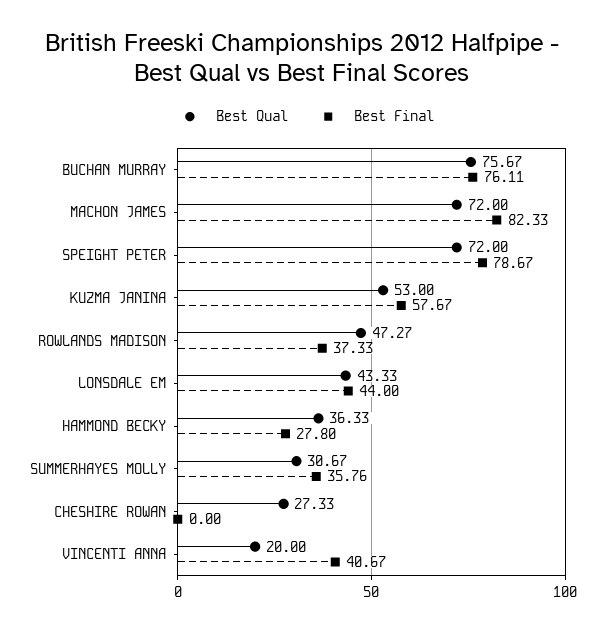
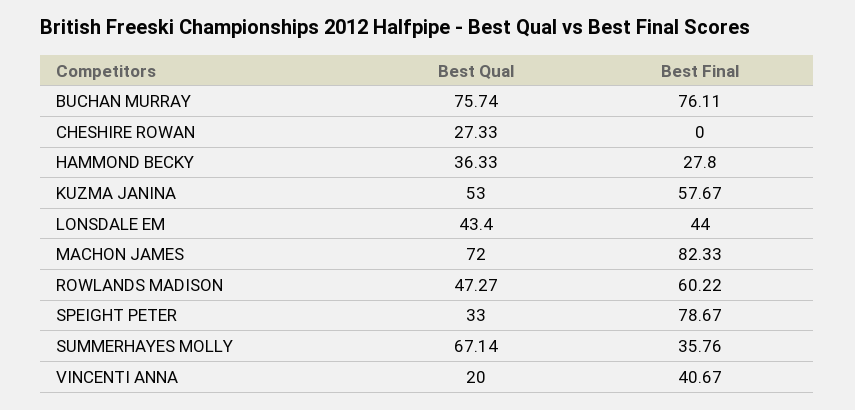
  {
    "Best Qual": {
-     "BUCHAN MURRAY": 75.67,
+     "BUCHAN MURRAY": 75.74,
      "MACHON JAMES": 72,
-     "SPEIGHT PETER": 72,
+     "SPEIGHT PETER": 33,
      "KUZMA JANINA": 53,
      "ROWLANDS MADISON": 47.27,
-     "LONSDALE EM": 43.33,
+     "LONSDALE EM": 43.4,
      "HAMMOND BECKY": 36.33,
-     "SUMMERHAYES MOLLY": 30.67,
+     "SUMMERHAYES MOLLY": 67.14,
      "CHESHIRE ROWAN": 27.33,
      "VINCENTI ANNA": 20
    },
    "Best Final": {
      "BUCHAN MURRAY": 76.11,
      "MACHON JAMES": 82.33,
      "SPEIGHT PETER": 78.67,
      "KUZMA JANINA": 57.67,
-     "ROWLANDS MADISON": 37.33,
+     "ROWLANDS MADISON": 60.22,
      "LONSDALE EM": 44,
      "HAMMOND BECKY": 27.8,
      "SUMMERHAYES MOLLY": 35.76,
      "CHESHIRE ROWAN": 0,
      "VINCENTI ANNA": 40.67
    }
  }

